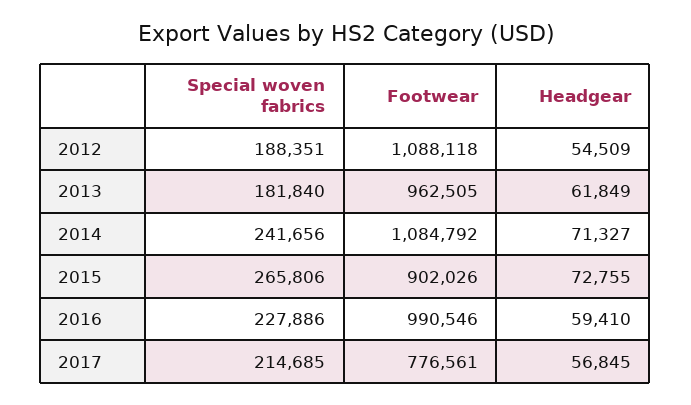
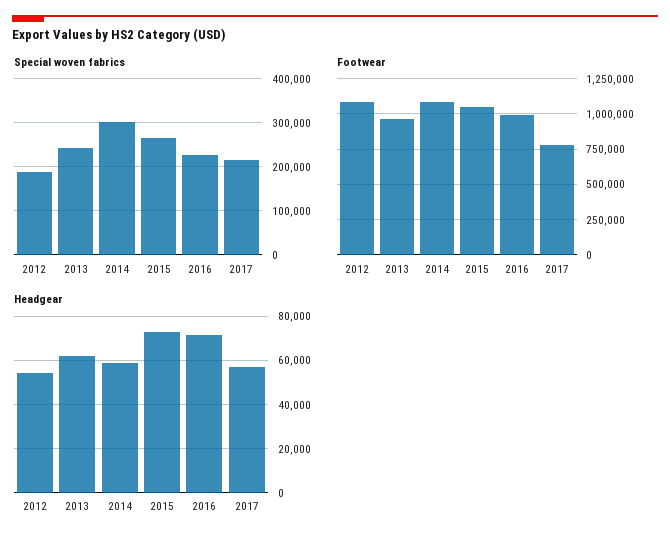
  {
    "Special woven fabrics": {
      "2012": 188351,
-     "2013": 181840,
+     "2013": 240000,
-     "2014": 241656,
+     "2014": 300000,
      "2015": 265806,
      "2016": 227886,
      "2017": 214685
    },
    "Footwear": {
      "2012": 1088118,
      "2013": 962505,
      "2014": 1084792,
-     "2015": 902026,
+     "2015": 1050000,
      "2016": 990546,
      "2017": 776561
    },
    "Headgear": {
      "2012": 54509,
      "2013": 61849,
-     "2014": 71327,
+     "2014": 60000,
      "2015": 72755,
-     "2016": 59410,
+     "2016": 70000,
      "2017": 56845
    }
  }

